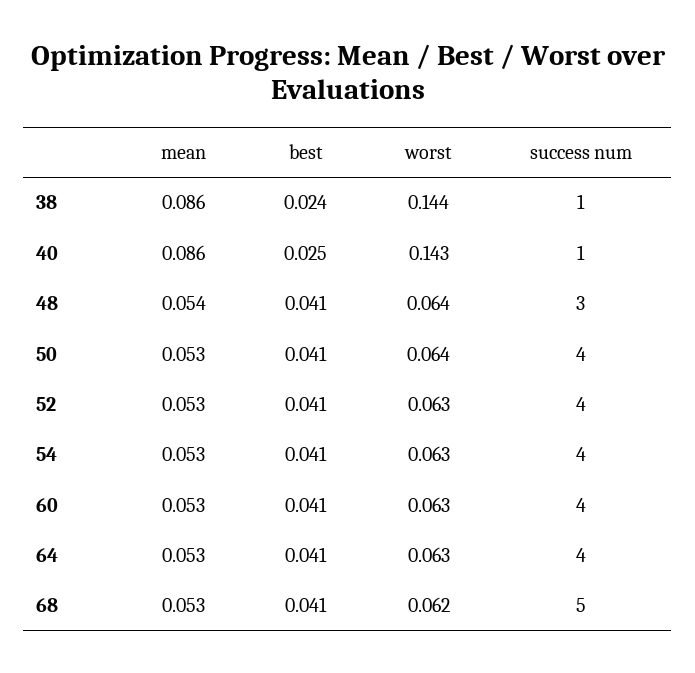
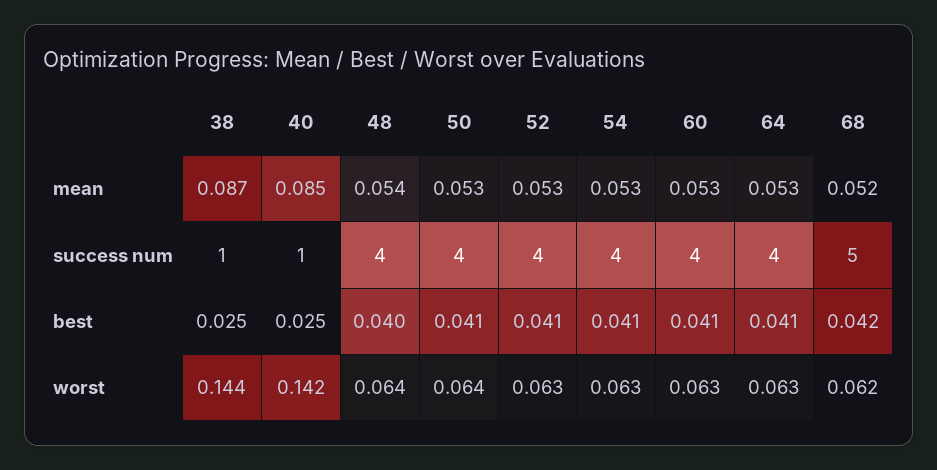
  {
    "mean": {
-     "38": 0.086,
+     "38": 0.087,
-     "40": 0.086,
+     "40": 0.085,
      "48": 0.054,
      "50": 0.053,
      "52": 0.053,
      "54": 0.053,
      "60": 0.053,
      "64": 0.053,
-     "68": 0.053
+     "68": 0.052
    },
    "best": {
-     "38": 0.024,
+     "38": 0.025,
      "40": 0.025,
-     "48": 0.041,
+     "48": 0.04,
      "50": 0.041,
      "52": 0.041,
      "54": 0.041,
      "60": 0.041,
      "64": 0.041,
-     "68": 0.041
+     "68": 0.042
    },
    "worst": {
      "38": 0.144,
-     "40": 0.143,
+     "40": 0.142,
      "48": 0.064,
      "50": 0.064,
      "52": 0.063,
      "54": 0.063,
      "60": 0.063,
      "64": 0.063,
      "68": 0.062
    },
    "success num": {
      "38": 1,
      "40": 1,
-     "48": 3,
+     "48": 4,
      "50": 4,
      "52": 4,
      "54": 4,
      "60": 4,
      "64": 4,
      "68": 5
    }
  }

